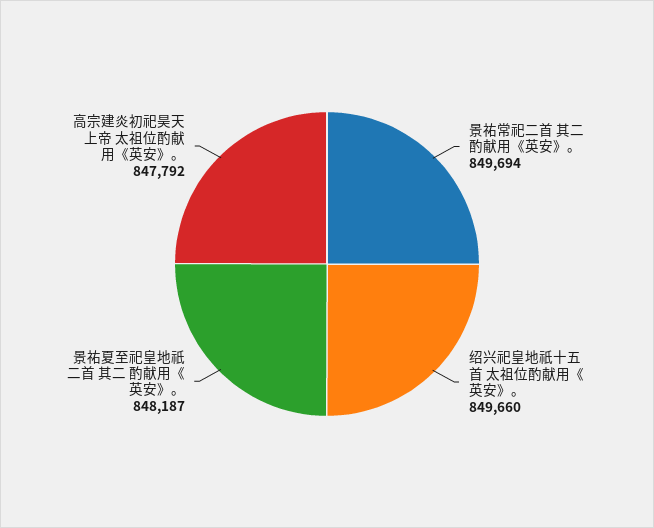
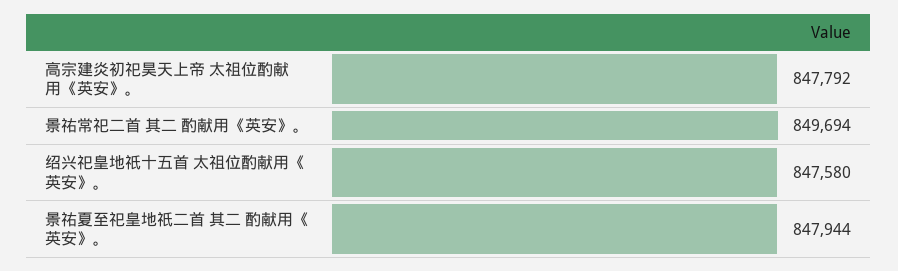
  {
    "景祐常祀二首 其二 酌献用《英安》。": 849694,
-   "绍兴祀皇地祇十五首 太祖位酌献用《英安》。": 849660,
+   "绍兴祀皇地祇十五首 太祖位酌献用《英安》。": 847580,
-   "景祐夏至祀皇地祇二首 其二 酌献用《英安》。": 848187,
+   "景祐夏至祀皇地祇二首 其二 酌献用《英安》。": 847944,
    "高宗建炎初祀昊天上帝 太祖位酌献用《英安》。": 847792
  }

